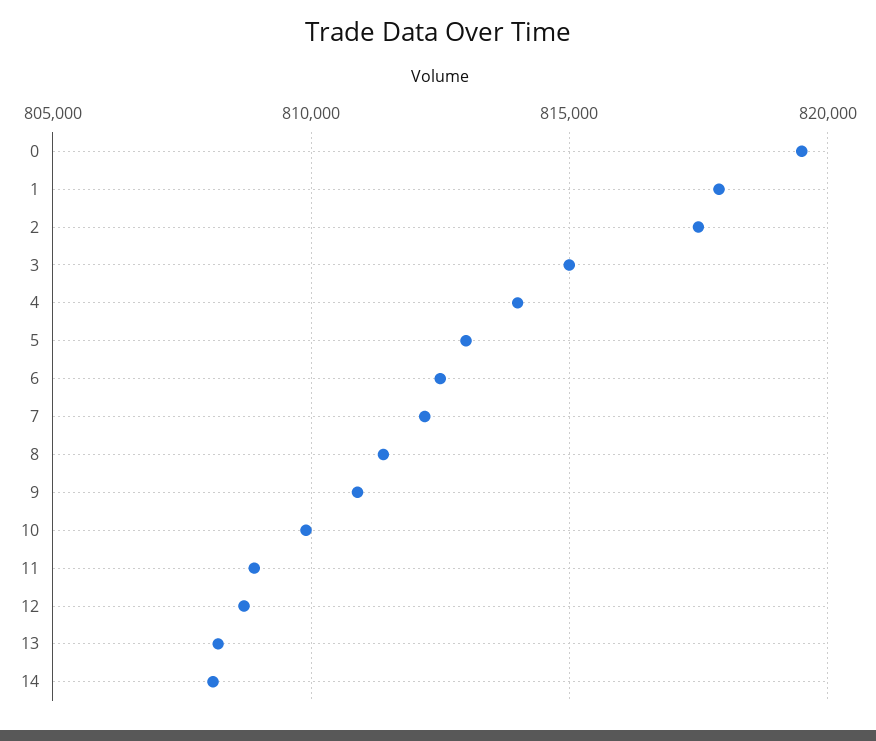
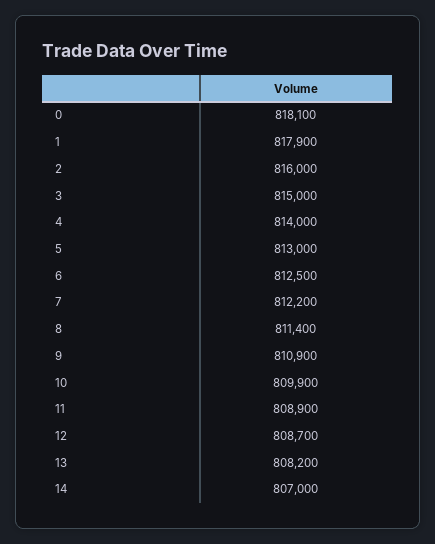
  {
-   "0": 819500,
+   "0": 818100,
    "1": 817900,
-   "2": 817500,
+   "2": 816000,
    "3": 815000,
    "4": 814000,
    "5": 813000,
    "6": 812500,
    "7": 812200,
    "8": 811400,
    "9": 810900,
    "10": 809900,
    "11": 808900,
    "12": 808700,
    "13": 808200,
-   "14": 808000
+   "14": 807000
  }

